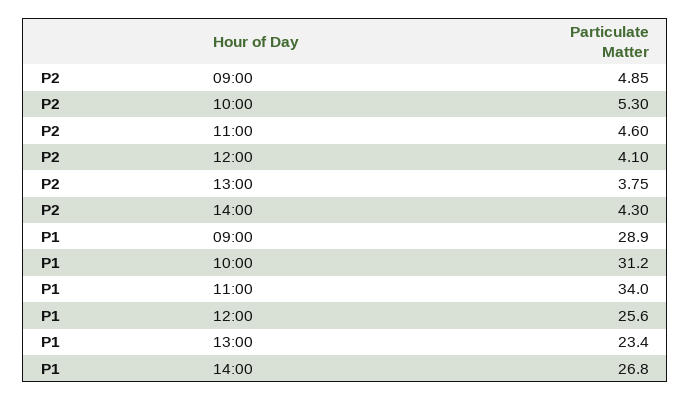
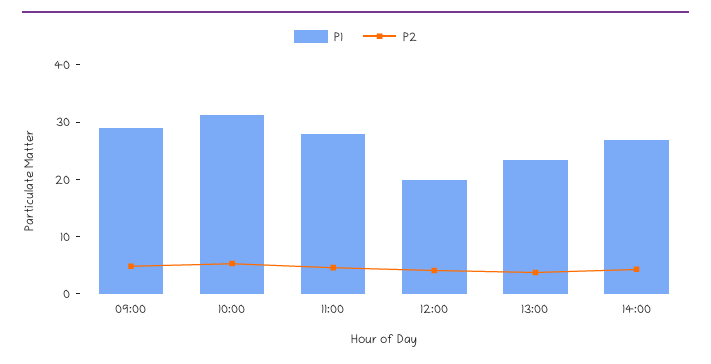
  {
    "P2": {
      "09:00": 4.85,
      "10:00": 5.3,
      "11:00": 4.6,
      "12:00": 4.1,
      "13:00": 3.75,
      "14:00": 4.3
    },
    "P1": {
      "09:00": 28.9,
      "10:00": 31.2,
-     "11:00": 34,
+     "11:00": 28,
-     "12:00": 25.6,
+     "12:00": 20,
      "13:00": 23.4,
      "14:00": 26.8
    }
  }

